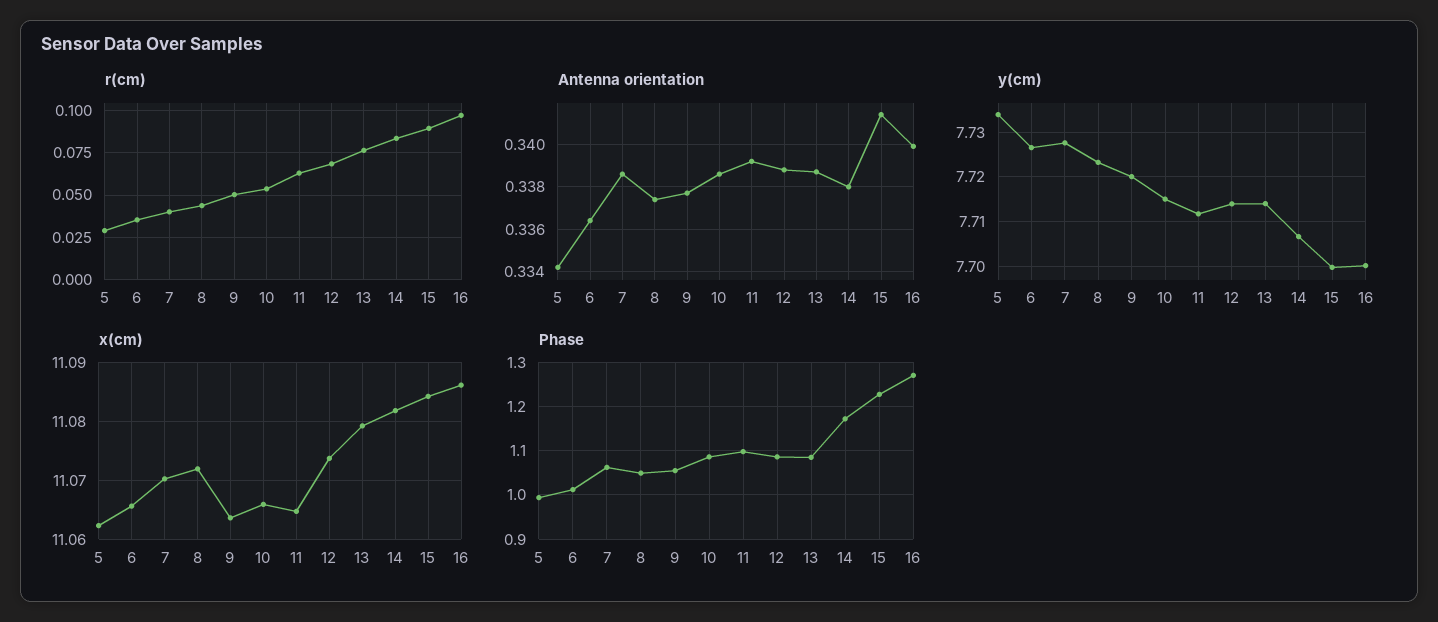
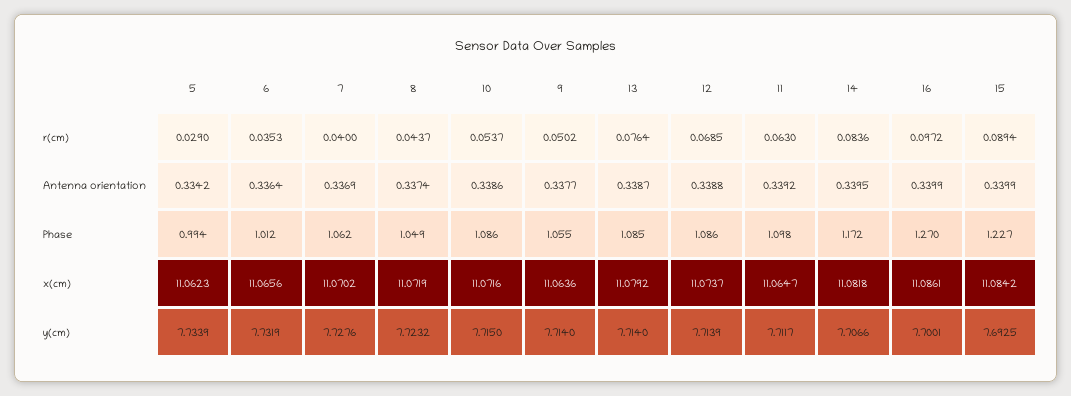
  {
    "r(cm)": {
      "5": 0.029,
      "6": 0.0353,
      "7": 0.04,
      "8": 0.0437,
      "9": 0.0502,
      "10": 0.0537,
      "11": 0.063,
      "12": 0.0685,
      "13": 0.0764,
      "14": 0.0836,
      "15": 0.0894,
      "16": 0.0972
    },
    "Antenna orientation": {
      "5": 0.3342,
      "6": 0.3364,
-     "7": 0.3385,
+     "7": 0.3369,
      "8": 0.3374,
      "9": 0.3377,
      "10": 0.3386,
      "11": 0.3392,
      "12": 0.3388,
      "13": 0.3387,
-     "14": 0.338,
+     "14": 0.3395,
-     "15": 0.3415,
+     "15": 0.3399,
      "16": 0.3399
    },
    "y(cm)": {
      "5": 7.7339,
-     "6": 7.726,
+     "6": 7.7319,
      "7": 7.7276,
      "8": 7.7232,
-     "9": 7.72,
+     "9": 7.714,
      "10": 7.715,
      "11": 7.7117,
      "12": 7.7139,
      "13": 7.714,
      "14": 7.7066,
-     "15": 7.7,
+     "15": 7.6925,
      "16": 7.7001
    },
    "x(cm)": {
      "5": 11.0623,
      "6": 11.0656,
      "7": 11.0702,
      "8": 11.0719,
      "9": 11.0636,
-     "10": 11.066,
+     "10": 11.0716,
      "11": 11.0647,
      "12": 11.0737,
      "13": 11.0792,
      "14": 11.0818,
      "15": 11.0842,
      "16": 11.0861
    },
    "Phase": {
      "5": 0.994,
      "6": 1.012,
      "7": 1.062,
      "8": 1.049,
      "9": 1.055,
      "10": 1.086,
      "11": 1.098,
      "12": 1.086,
      "13": 1.085,
      "14": 1.172,
      "15": 1.227,
      "16": 1.27
    }
  }

